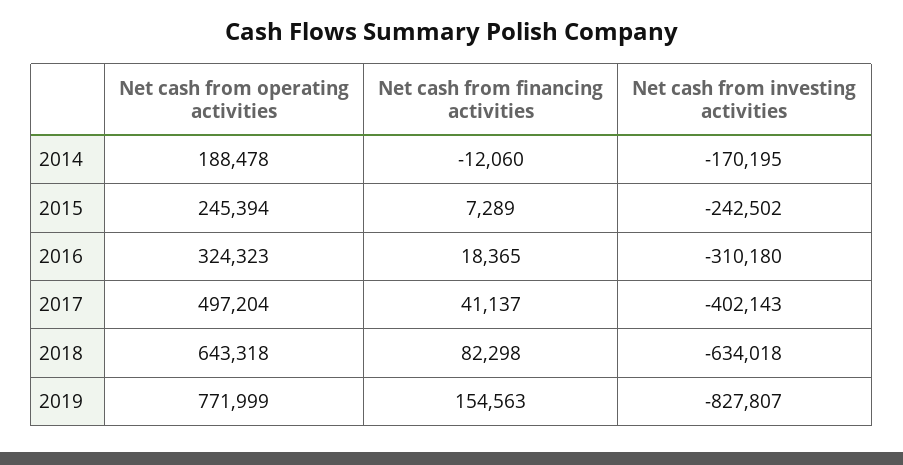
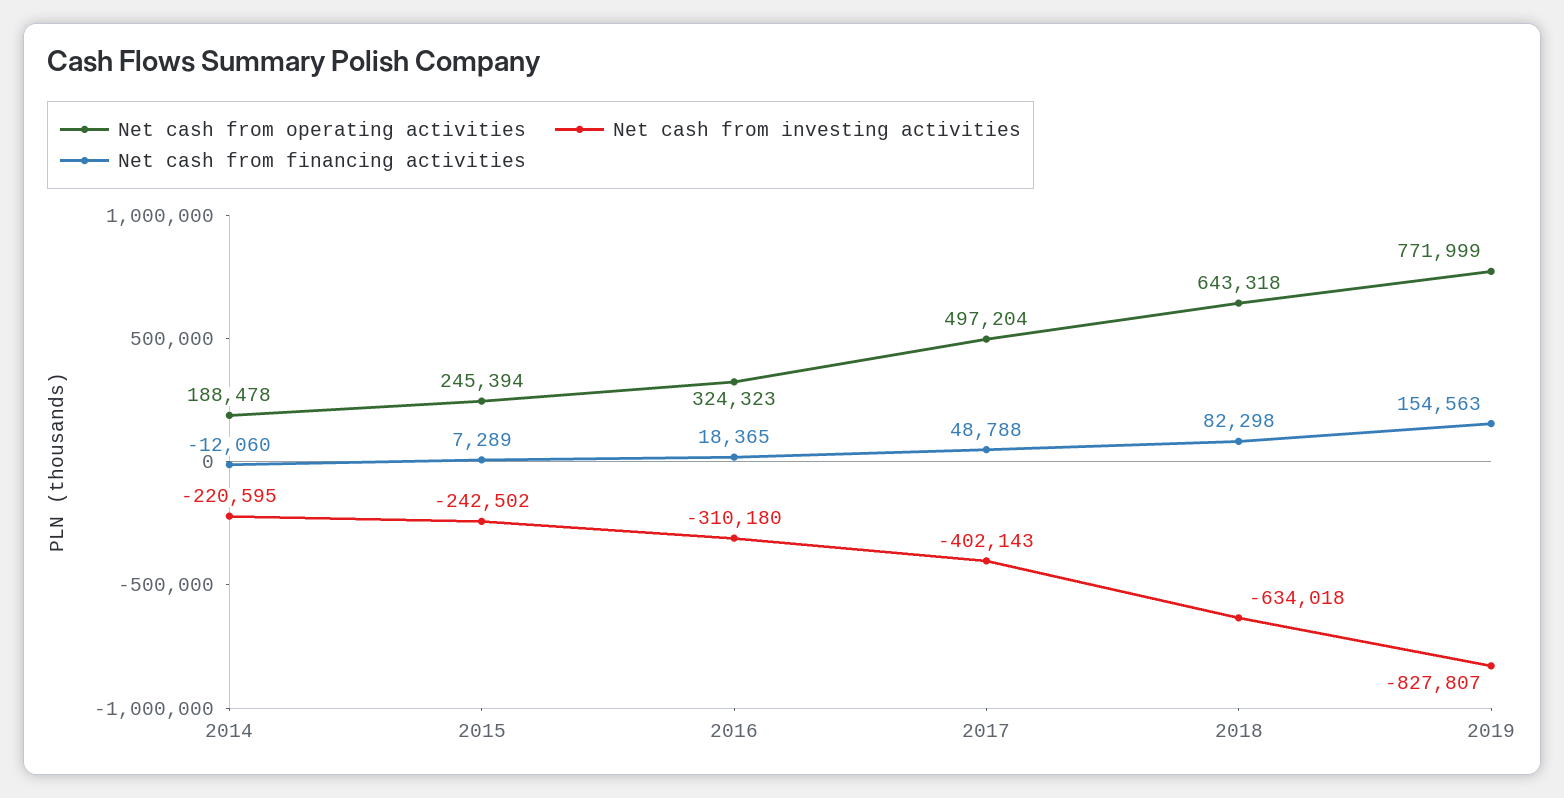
  {
    "Net cash from operating activities": {
      "2014": 188478,
      "2015": 245394,
      "2016": 324323,
      "2017": 497204,
      "2018": 643318,
      "2019": 771999
    },
    "Net cash from financing activities": {
      "2014": -12060,
      "2015": 7289,
      "2016": 18365,
-     "2017": 41137,
+     "2017": 48788,
      "2018": 82298,
      "2019": 154563
    },
    "Net cash from investing activities": {
-     "2014": -170195,
+     "2014": -220595,
      "2015": -242502,
      "2016": -310180,
      "2017": -402143,
      "2018": -634018,
      "2019": -827807
    }
  }

